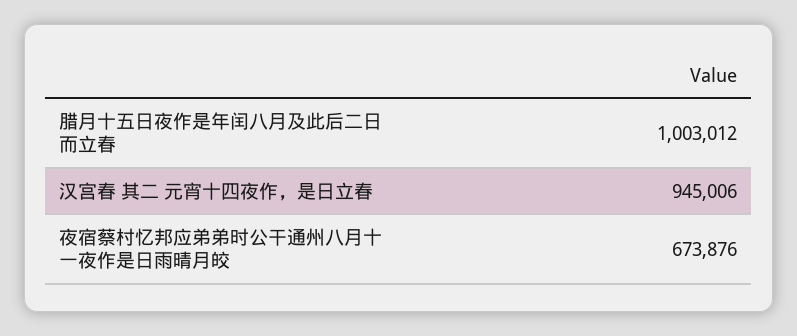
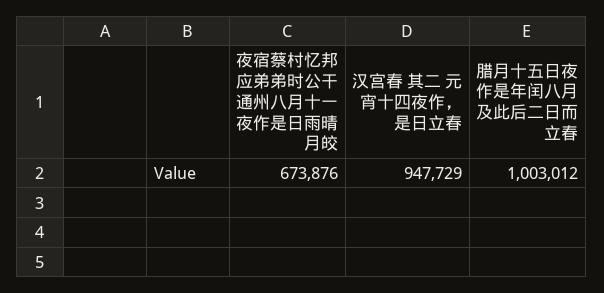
  {
    "腊月十五日夜作是年闰八月及此后二日而立春": 1003012,
-   "汉宫春 其二 元宵十四夜作，是日立春": 945006,
+   "汉宫春 其二 元宵十四夜作，是日立春": 947729,
    "夜宿蔡村忆邦应弟弟时公干通州八月十一夜作是日雨晴月皎": 673876
  }

